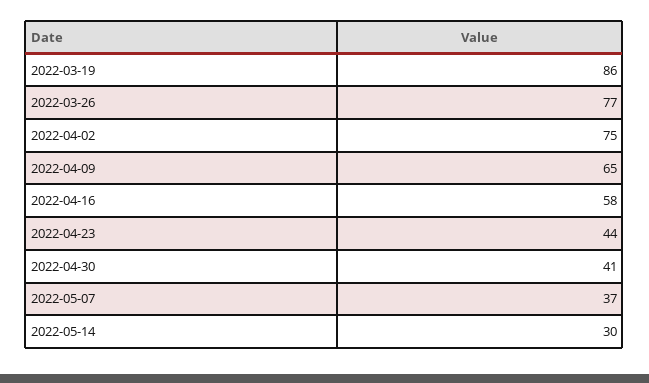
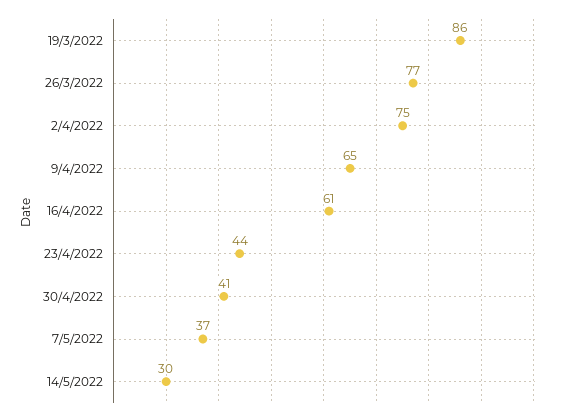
  {
    "2022-03-19": 86,
    "2022-03-26": 77,
    "2022-04-02": 75,
    "2022-04-09": 65,
-   "2022-04-16": 58,
+   "2022-04-16": 61,
    "2022-04-23": 44,
    "2022-04-30": 41,
    "2022-05-07": 37,
    "2022-05-14": 30
  }

